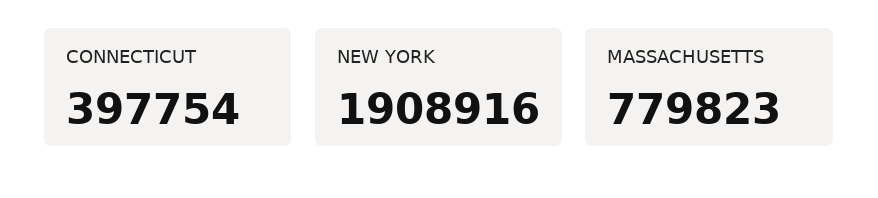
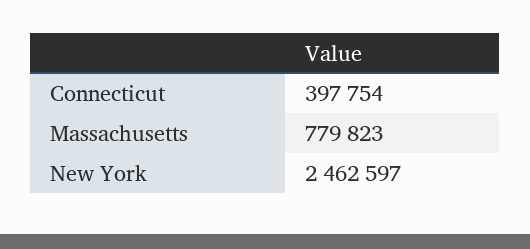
  {
    "CONNECTICUT": 397754,
-   "NEW YORK": 1908916,
+   "NEW YORK": 2462597,
    "MASSACHUSETTS": 779823
  }

